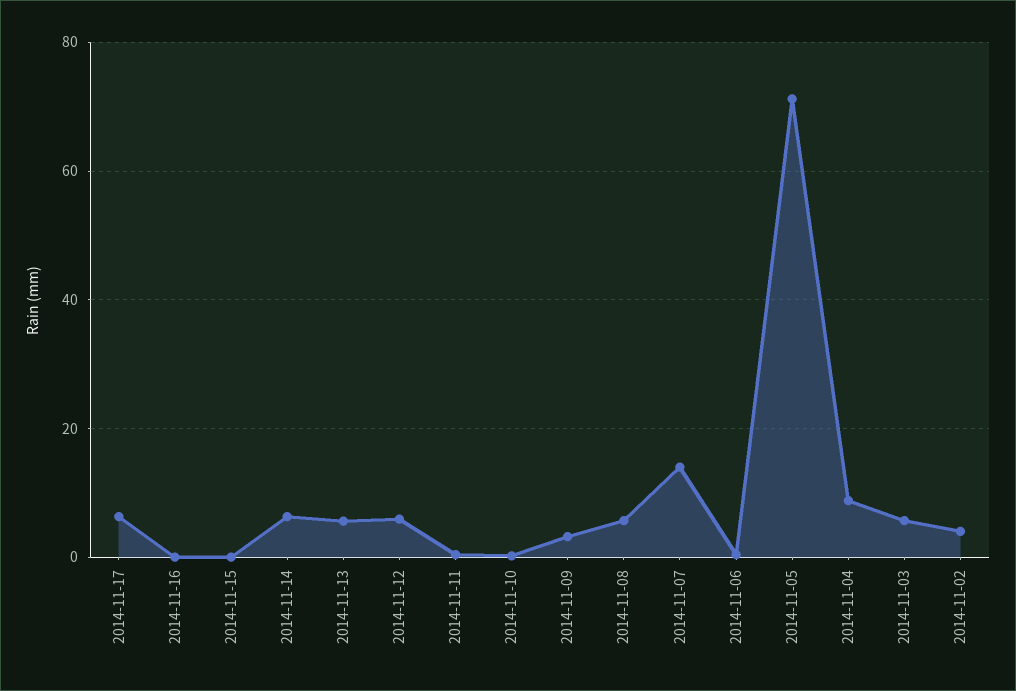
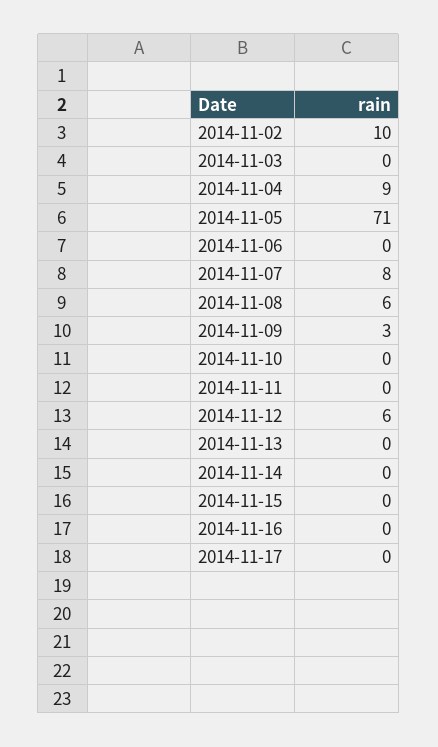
  {
-   "2014-11-17": 6,
+   "2014-11-17": 0,
    "2014-11-16": 0,
    "2014-11-15": 0,
-   "2014-11-14": 6,
+   "2014-11-14": 0,
-   "2014-11-13": 6,
+   "2014-11-13": 0,
    "2014-11-12": 6,
    "2014-11-11": 0,
    "2014-11-10": 0,
    "2014-11-09": 3,
    "2014-11-08": 6,
-   "2014-11-07": 14,
+   "2014-11-07": 8,
    "2014-11-06": 0,
    "2014-11-05": 71,
    "2014-11-04": 9,
-   "2014-11-03": 6,
+   "2014-11-03": 0,
-   "2014-11-02": 4
+   "2014-11-02": 10
  }

